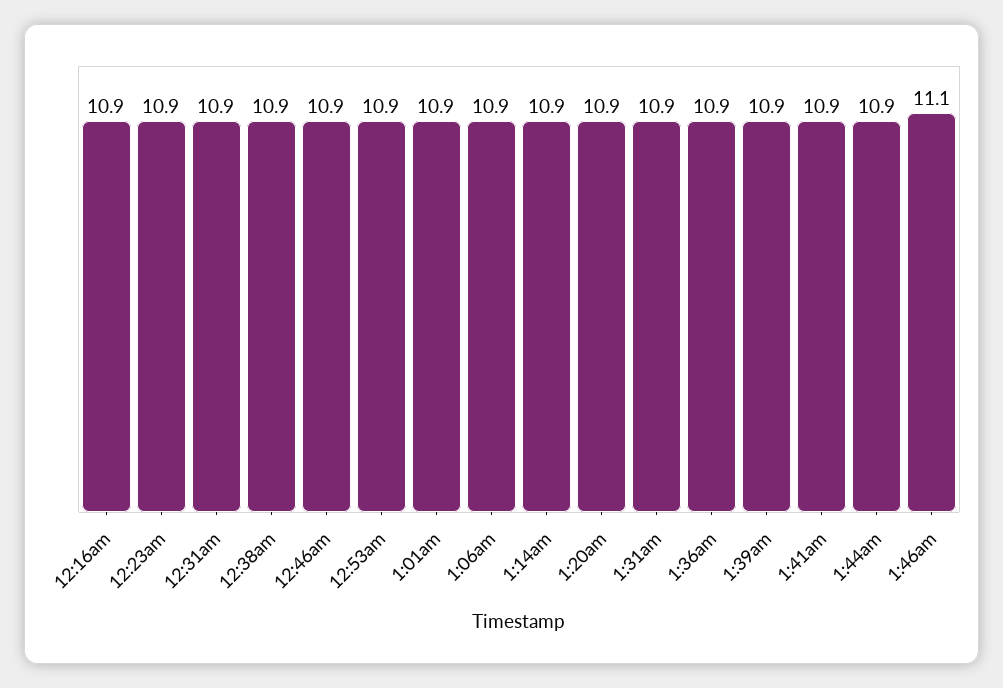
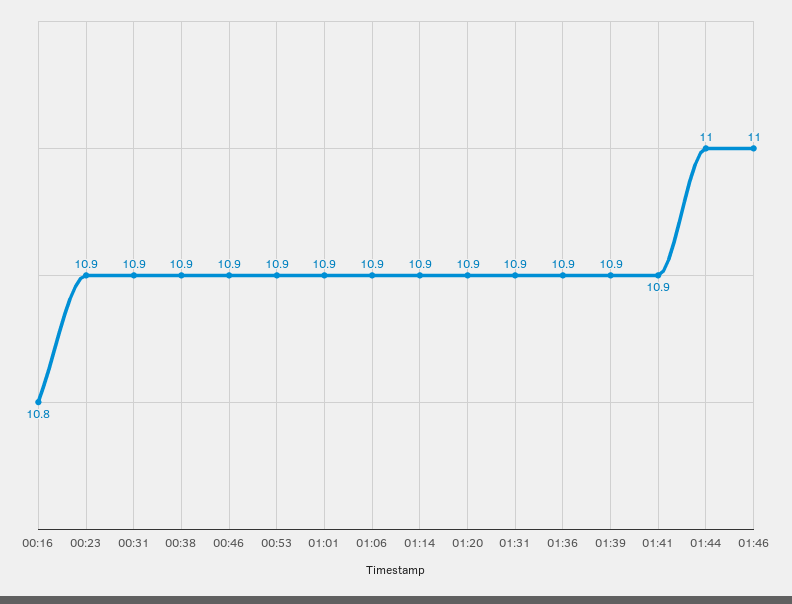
  {
-   "12:16am": 10.9,
+   "12:16am": 10.8,
    "12:23am": 10.9,
    "12:31am": 10.9,
    "12:38am": 10.9,
    "12:46am": 10.9,
    "12:53am": 10.9,
    "1:01am": 10.9,
    "1:06am": 10.9,
    "1:14am": 10.9,
    "1:20am": 10.9,
    "1:31am": 10.9,
    "1:36am": 10.9,
    "1:39am": 10.9,
    "1:41am": 10.9,
-   "1:44am": 10.9,
+   "1:44am": 11,
-   "1:46am": 11.1
+   "1:46am": 11
  }

